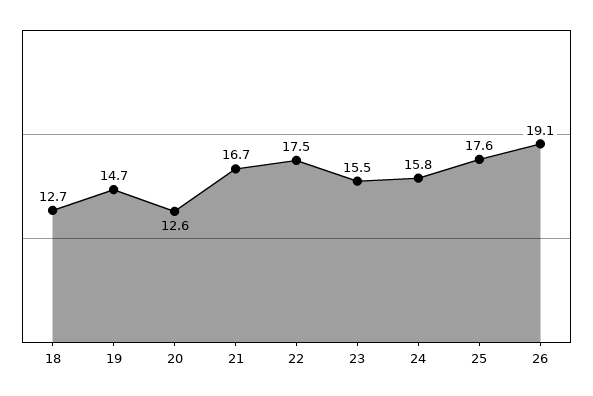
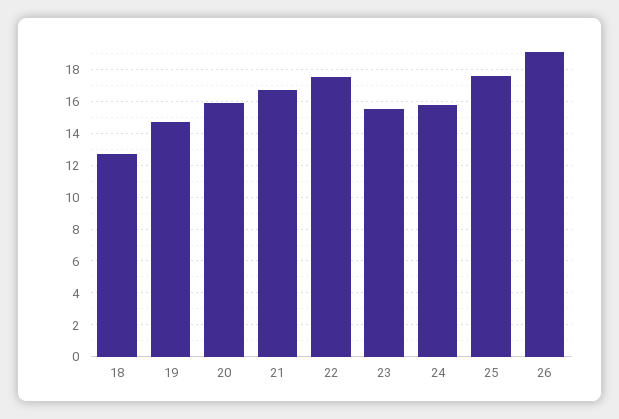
  {
    "18": 12.7,
    "19": 14.7,
-   "20": 12.6,
+   "20": 16,
    "21": 16.7,
    "22": 17.5,
    "23": 15.5,
    "24": 15.8,
    "25": 17.6,
    "26": 19.1
  }

